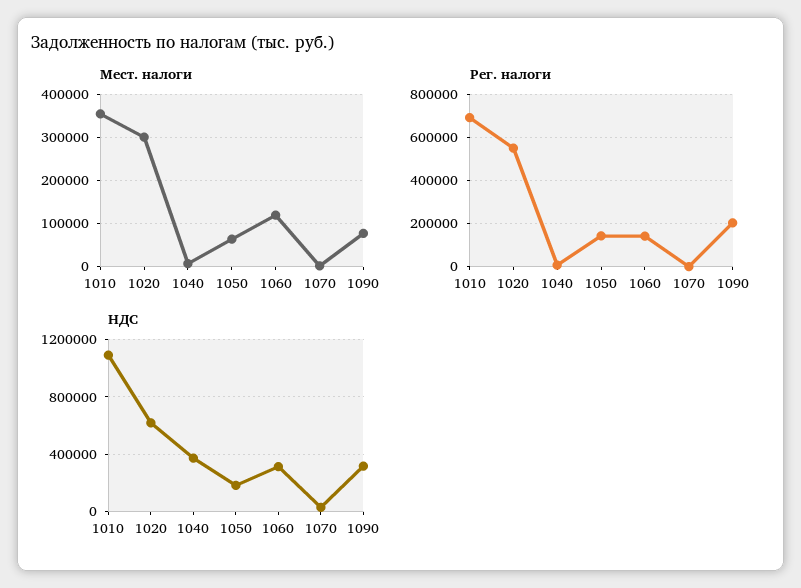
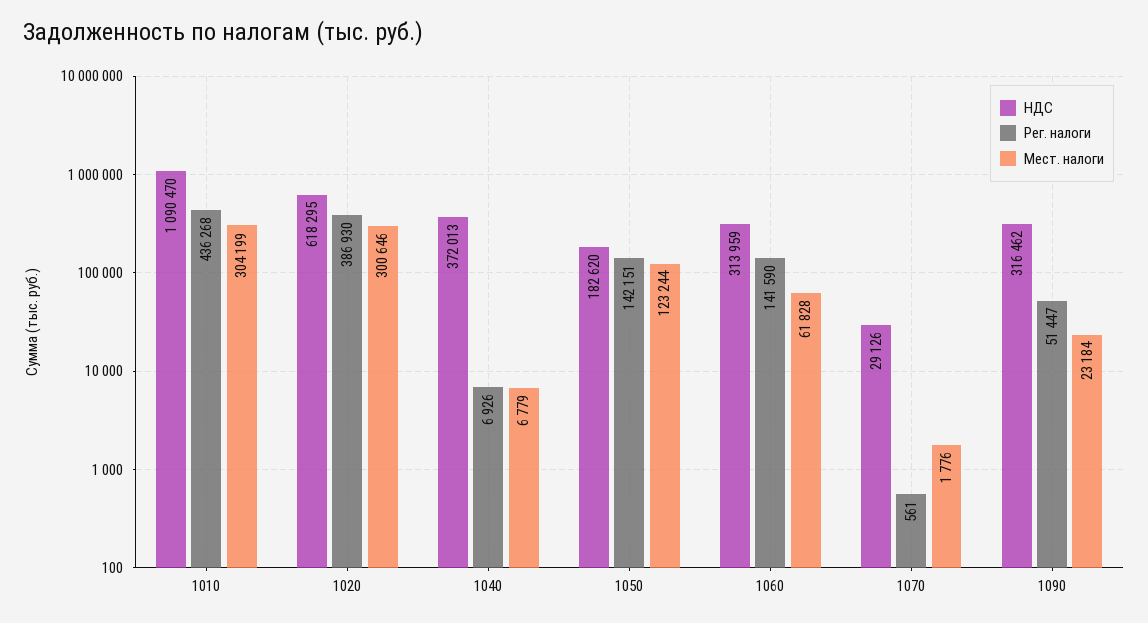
  {
    "Мест. налоги": {
-     "1010": 360000,
+     "1010": 304199,
      "1020": 300646,
      "1040": 6779,
-     "1050": 60000,
+     "1050": 123244,
-     "1060": 120000,
+     "1060": 61828,
      "1070": 1776,
-     "1090": 80000
+     "1090": 23184
    },
    "Рег. налоги": {
-     "1010": 700000,
+     "1010": 436268,
-     "1020": 550000,
+     "1020": 386930,
      "1040": 6926,
      "1050": 142151,
      "1060": 141590,
      "1070": 561,
-     "1090": 200000
+     "1090": 51447
    },
    "НДС": {
      "1010": 1090470,
      "1020": 618295,
      "1040": 372013,
      "1050": 182620,
      "1060": 313959,
      "1070": 29126,
      "1090": 316462
    }
  }

